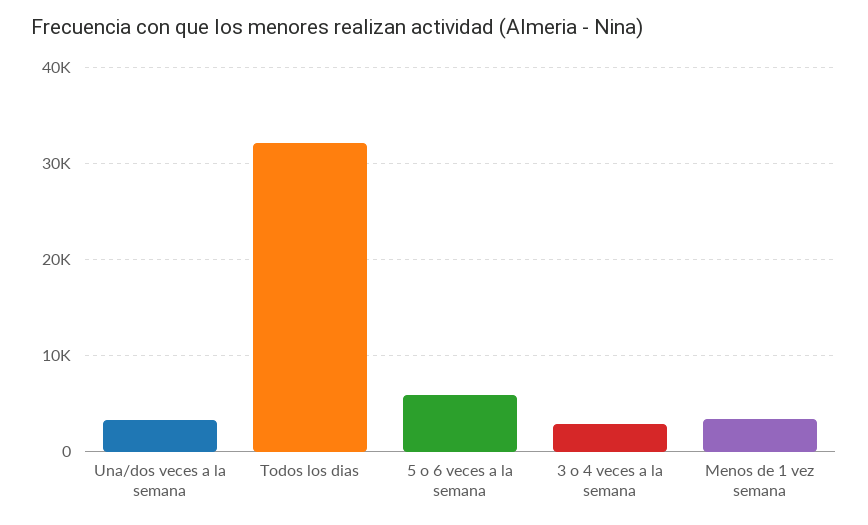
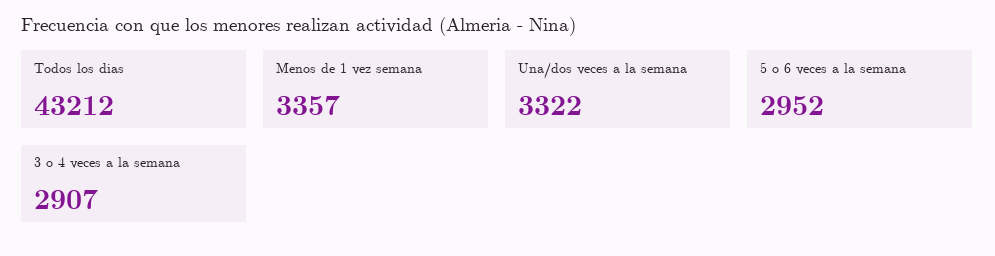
  {
    "Una/dos veces a la semana": 3322,
-   "Todos los dias": 32000,
+   "Todos los dias": 43212,
-   "5 o 6 veces a la semana": 6000,
+   "5 o 6 veces a la semana": 2952,
    "3 o 4 veces a la semana": 2907,
    "Menos de 1 vez semana": 3357
  }

